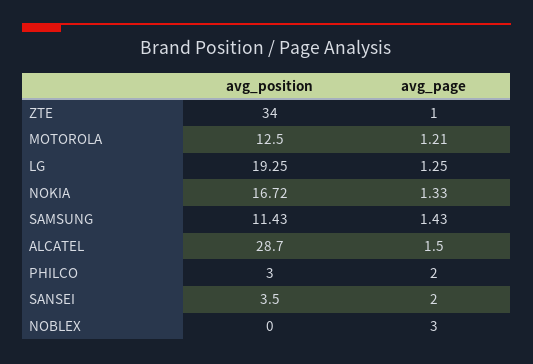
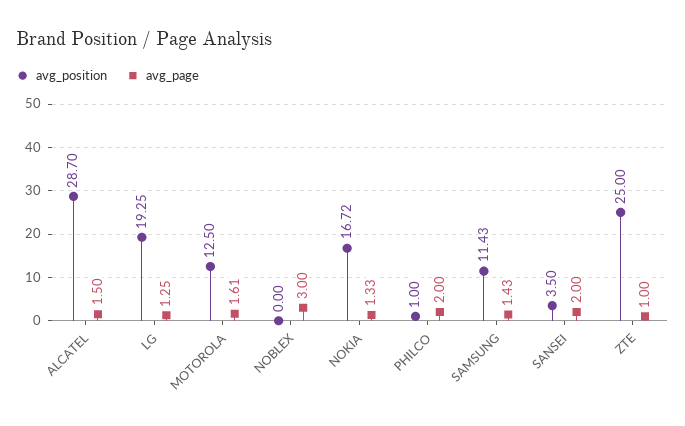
  {
    "avg_position": {
-     "ZTE": 34,
+     "ZTE": 25,
      "MOTOROLA": 12.5,
      "LG": 19.25,
      "NOKIA": 16.72,
      "SAMSUNG": 11.43,
      "ALCATEL": 28.7,
-     "PHILCO": 3,
+     "PHILCO": 1,
      "SANSEI": 3.5,
      "NOBLEX": 0
    },
    "avg_page": {
      "ZTE": 1,
-     "MOTOROLA": 1.21,
+     "MOTOROLA": 1.61,
      "LG": 1.25,
      "NOKIA": 1.33,
      "SAMSUNG": 1.43,
      "ALCATEL": 1.5,
      "PHILCO": 2,
      "SANSEI": 2,
      "NOBLEX": 3
    }
  }

